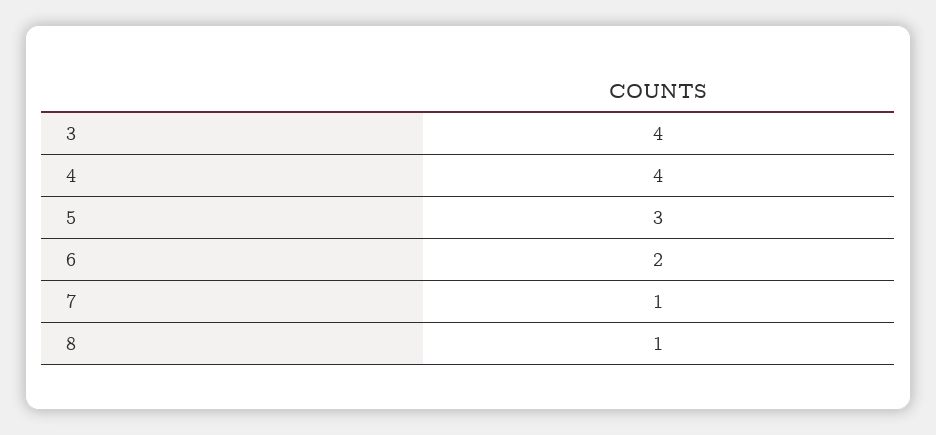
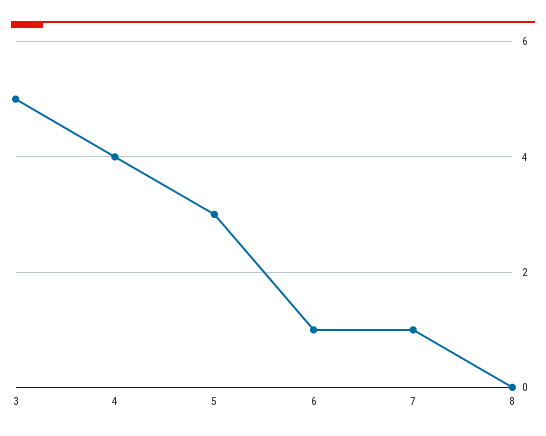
  {
-   "3": 4,
+   "3": 5,
    "4": 4,
    "5": 3,
-   "6": 2,
+   "6": 1,
    "7": 1,
-   "8": 1
+   "8": 0
  }

